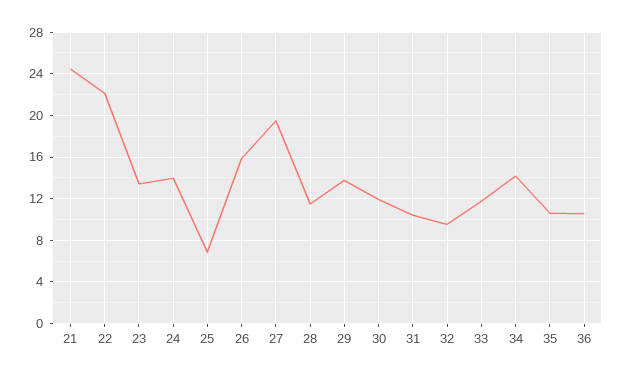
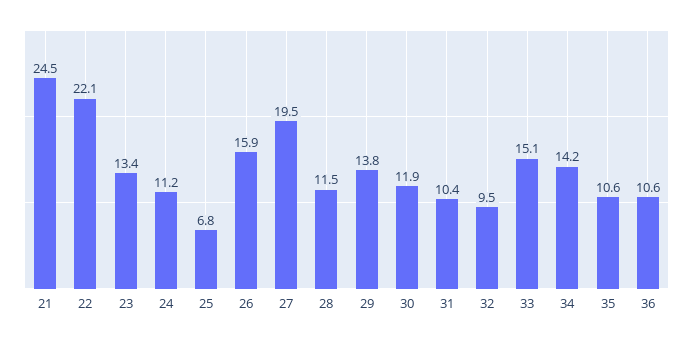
  {
    "21": 24.5,
    "22": 22.1,
    "23": 13.4,
-   "24": 14,
+   "24": 11.2,
    "25": 6.8,
    "26": 15.9,
    "27": 19.5,
    "28": 11.5,
    "29": 13.8,
    "30": 11.9,
    "31": 10.4,
    "32": 9.5,
-   "33": 12,
+   "33": 15.1,
    "34": 14.2,
    "35": 10.6,
    "36": 10.6
  }

